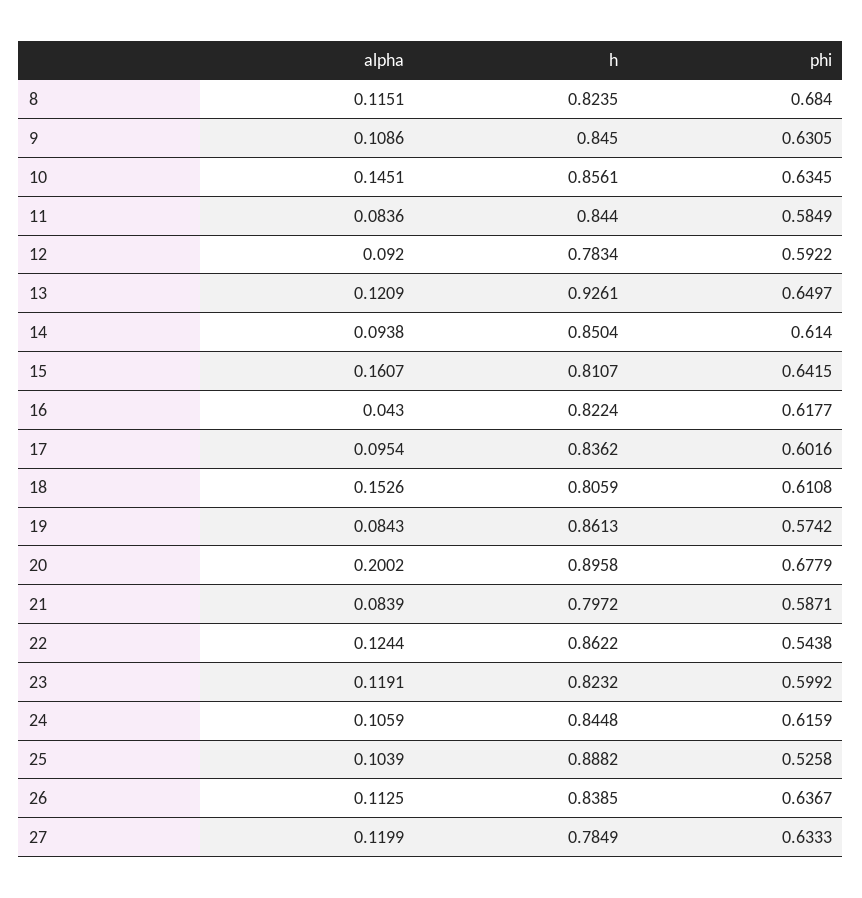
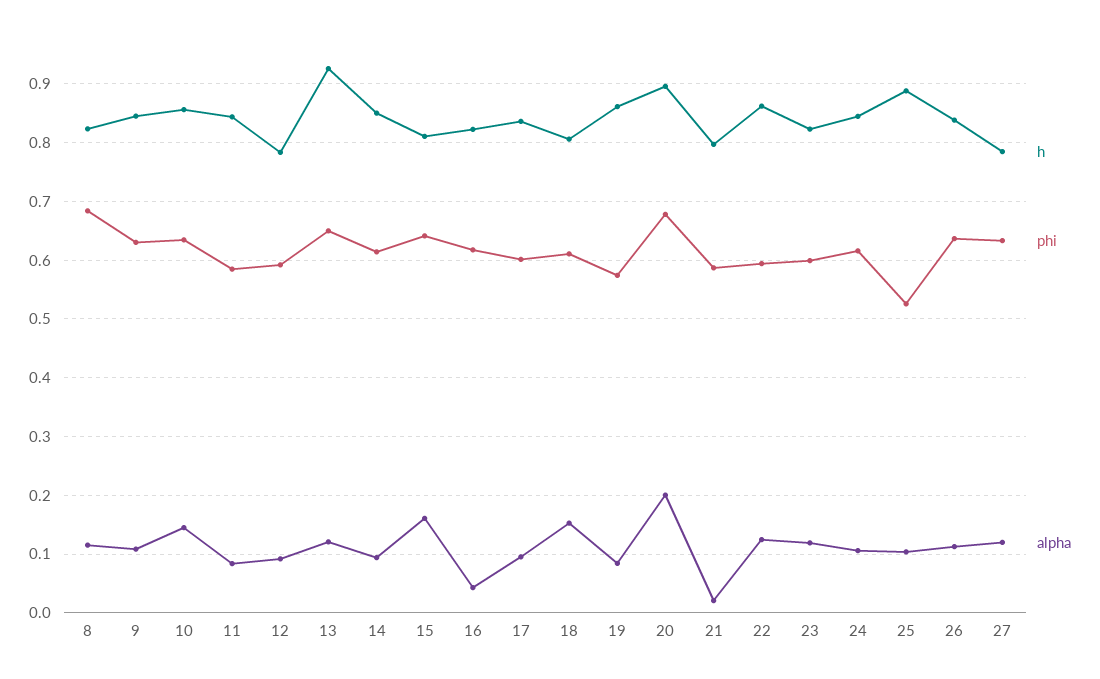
  {
    "alpha": {
      "8": 0.1151,
      "9": 0.1086,
      "10": 0.1451,
      "11": 0.0836,
      "12": 0.092,
      "13": 0.1209,
      "14": 0.0938,
      "15": 0.1607,
      "16": 0.043,
      "17": 0.0954,
      "18": 0.1526,
      "19": 0.0843,
      "20": 0.2002,
-     "21": 0.0839,
+     "21": 0.02,
      "22": 0.1244,
      "23": 0.1191,
      "24": 0.1059,
      "25": 0.1039,
      "26": 0.1125,
      "27": 0.1199
    },
    "h": {
      "8": 0.8235,
      "9": 0.845,
      "10": 0.8561,
      "11": 0.844,
      "12": 0.7834,
      "13": 0.9261,
      "14": 0.8504,
      "15": 0.8107,
      "16": 0.8224,
      "17": 0.8362,
      "18": 0.8059,
      "19": 0.8613,
      "20": 0.8958,
      "21": 0.7972,
      "22": 0.8622,
      "23": 0.8232,
      "24": 0.8448,
      "25": 0.8882,
      "26": 0.8385,
      "27": 0.7849
    },
    "phi": {
      "8": 0.684,
      "9": 0.6305,
      "10": 0.6345,
      "11": 0.5849,
      "12": 0.5922,
      "13": 0.6497,
      "14": 0.614,
      "15": 0.6415,
      "16": 0.6177,
      "17": 0.6016,
      "18": 0.6108,
      "19": 0.5742,
      "20": 0.6779,
      "21": 0.5871,
-     "22": 0.5438,
+     "22": 0.6,
      "23": 0.5992,
      "24": 0.6159,
      "25": 0.5258,
      "26": 0.6367,
      "27": 0.6333
    }
  }

